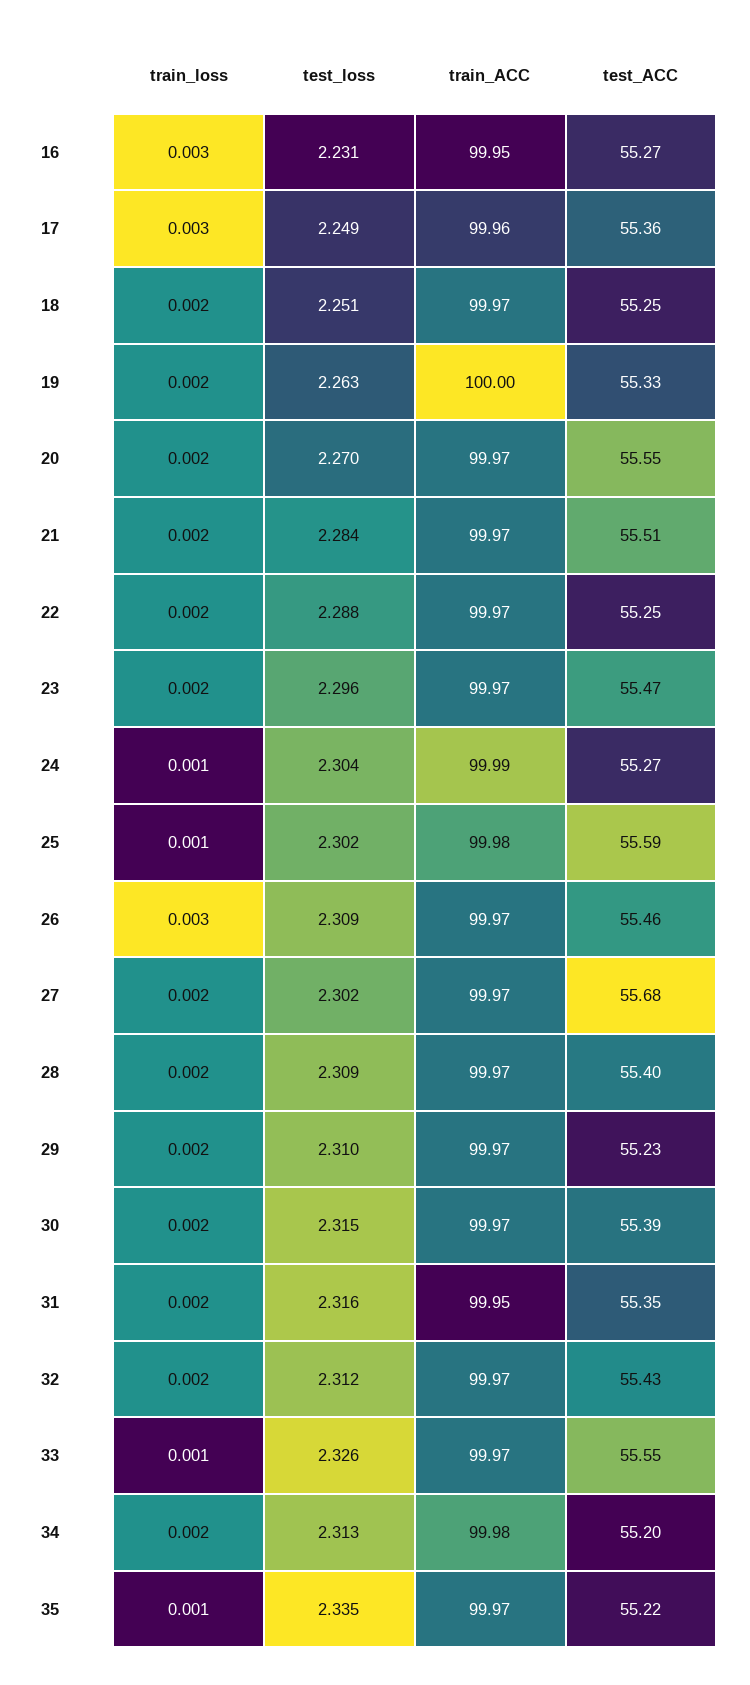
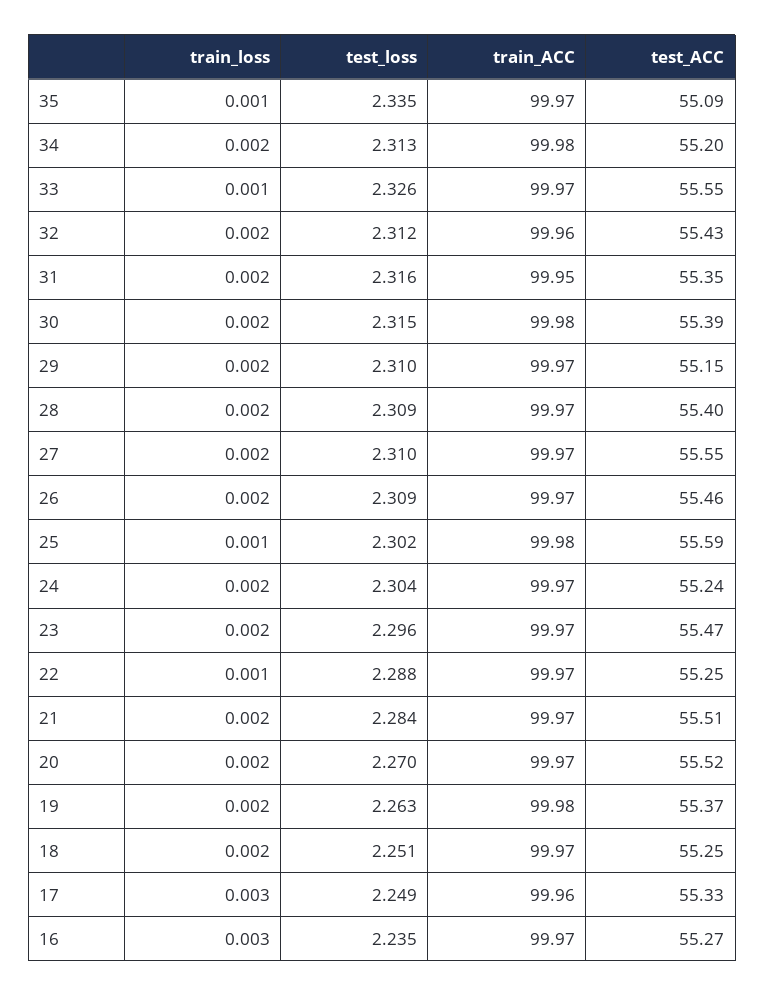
  {
    "train_loss": {
      "16": 0.003,
      "17": 0.003,
      "18": 0.002,
      "19": 0.002,
      "20": 0.002,
      "21": 0.002,
-     "22": 0.002,
+     "22": 0.001,
      "23": 0.002,
-     "24": 0.001,
+     "24": 0.002,
      "25": 0.001,
-     "26": 0.003,
+     "26": 0.002,
      "27": 0.002,
      "28": 0.002,
      "29": 0.002,
      "30": 0.002,
      "31": 0.002,
      "32": 0.002,
      "33": 0.001,
      "34": 0.002,
      "35": 0.001
    },
    "test_loss": {
-     "16": 2.231,
+     "16": 2.235,
      "17": 2.249,
      "18": 2.251,
      "19": 2.263,
      "20": 2.27,
      "21": 2.284,
      "22": 2.288,
      "23": 2.296,
      "24": 2.304,
      "25": 2.302,
      "26": 2.309,
-     "27": 2.302,
+     "27": 2.31,
      "28": 2.309,
      "29": 2.31,
      "30": 2.315,
      "31": 2.316,
      "32": 2.312,
      "33": 2.326,
      "34": 2.313,
      "35": 2.335
    },
    "train_ACC": {
-     "16": 99.95,
+     "16": 99.97,
      "17": 99.96,
      "18": 99.97,
-     "19": 100,
+     "19": 99.98,
      "20": 99.97,
      "21": 99.97,
      "22": 99.97,
      "23": 99.97,
-     "24": 99.99,
+     "24": 99.97,
      "25": 99.98,
      "26": 99.97,
      "27": 99.97,
      "28": 99.97,
      "29": 99.97,
-     "30": 99.97,
+     "30": 99.98,
      "31": 99.95,
-     "32": 99.97,
+     "32": 99.96,
      "33": 99.97,
      "34": 99.98,
      "35": 99.97
    },
    "test_ACC": {
      "16": 55.27,
-     "17": 55.36,
+     "17": 55.33,
      "18": 55.25,
-     "19": 55.33,
+     "19": 55.37,
-     "20": 55.55,
+     "20": 55.52,
      "21": 55.51,
      "22": 55.25,
      "23": 55.47,
-     "24": 55.27,
+     "24": 55.24,
      "25": 55.59,
      "26": 55.46,
-     "27": 55.68,
+     "27": 55.55,
      "28": 55.4,
-     "29": 55.23,
+     "29": 55.15,
      "30": 55.39,
      "31": 55.35,
      "32": 55.43,
      "33": 55.55,
      "34": 55.2,
-     "35": 55.22
+     "35": 55.09
    }
  }

